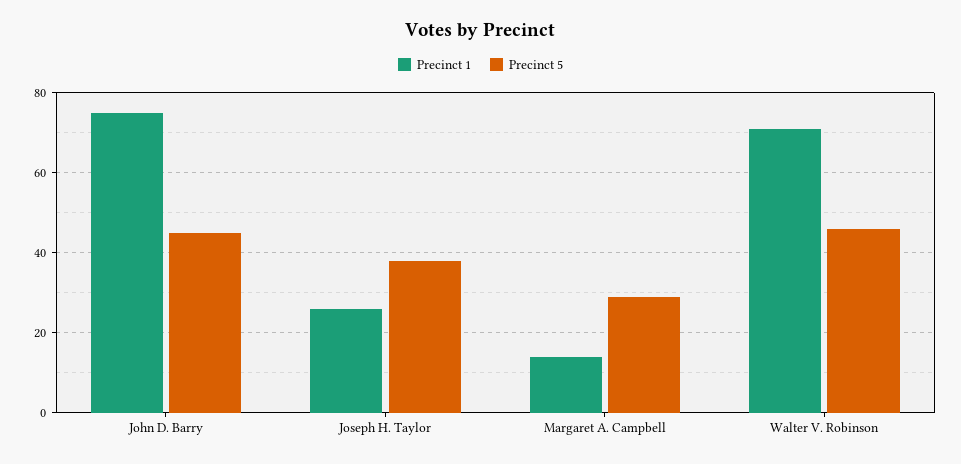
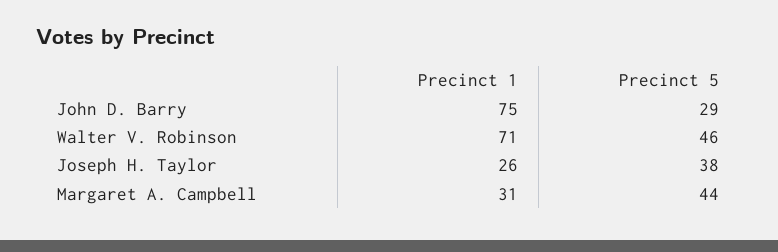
  {
    "Precinct 1": {
      "John D. Barry": 75,
      "Joseph H. Taylor": 26,
-     "Margaret A. Campbell": 15,
+     "Margaret A. Campbell": 31,
      "Walter V. Robinson": 71
    },
    "Precinct 5": {
-     "John D. Barry": 45,
+     "John D. Barry": 29,
      "Joseph H. Taylor": 38,
-     "Margaret A. Campbell": 30,
+     "Margaret A. Campbell": 44,
      "Walter V. Robinson": 46
    }
  }

